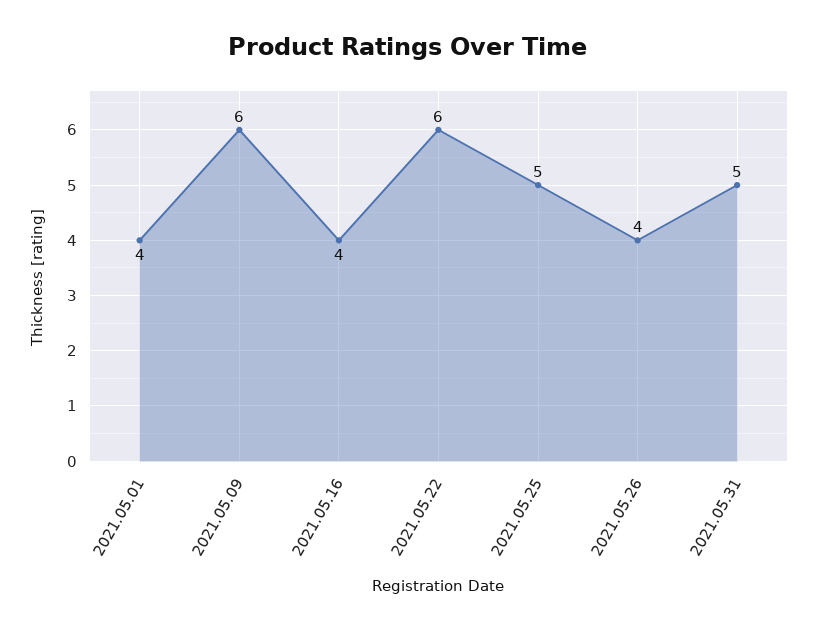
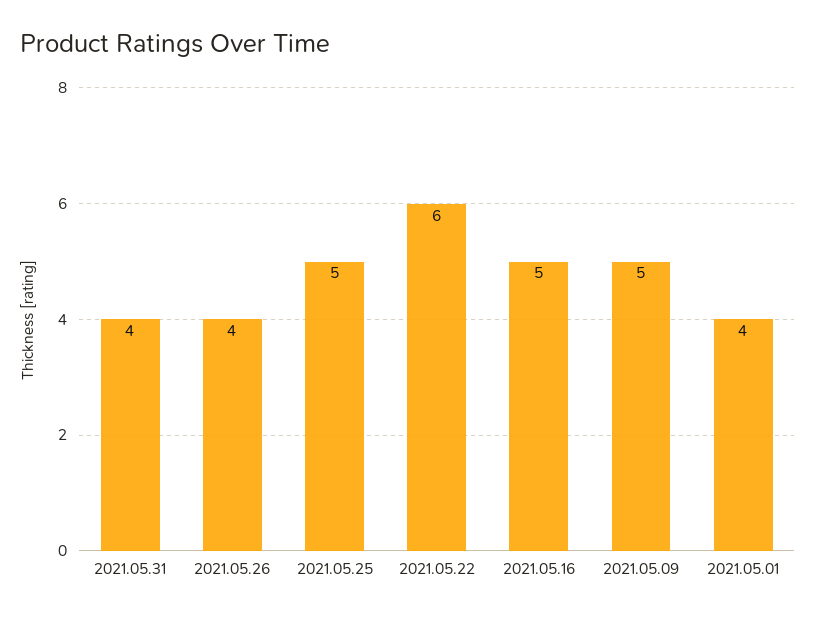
  {
    "2021.05.01": 4,
-   "2021.05.09": 6,
+   "2021.05.09": 5,
-   "2021.05.16": 4,
+   "2021.05.16": 5,
    "2021.05.22": 6,
    "2021.05.25": 5,
    "2021.05.26": 4,
-   "2021.05.31": 5
+   "2021.05.31": 4
  }

